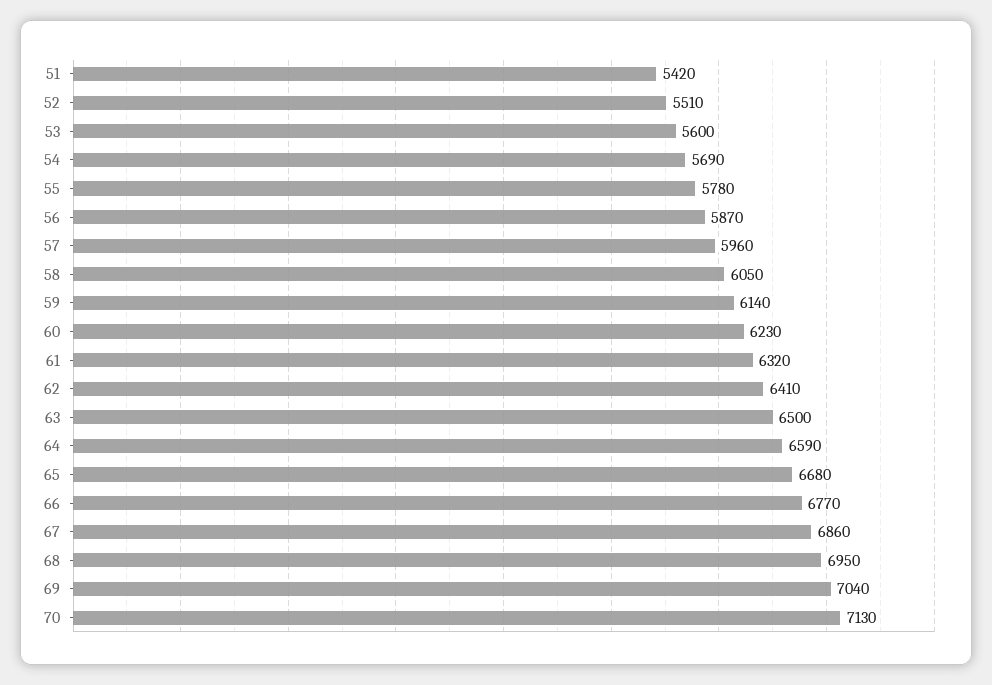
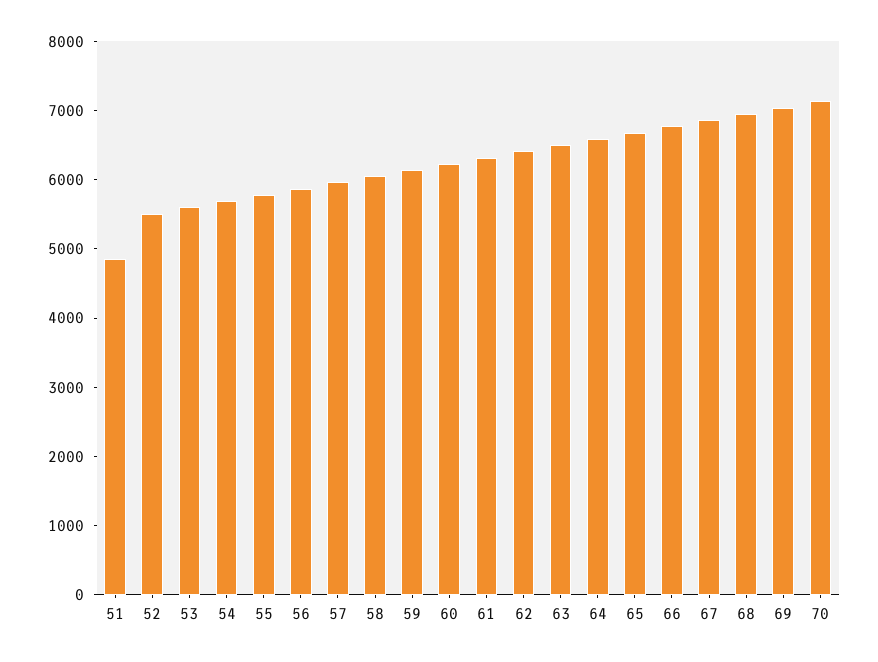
  {
-   "51": 5420,
+   "51": 4800,
    "52": 5510,
    "53": 5600,
    "54": 5690,
    "55": 5780,
    "56": 5870,
    "57": 5960,
    "58": 6050,
    "59": 6140,
    "60": 6230,
    "61": 6320,
    "62": 6410,
    "63": 6500,
    "64": 6590,
    "65": 6680,
    "66": 6770,
    "67": 6860,
    "68": 6950,
    "69": 7040,
    "70": 7130
  }

